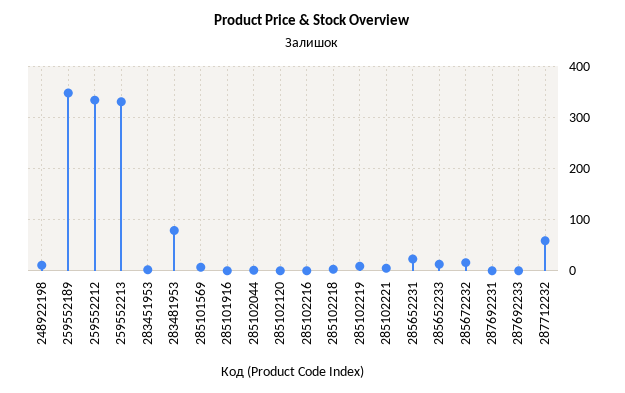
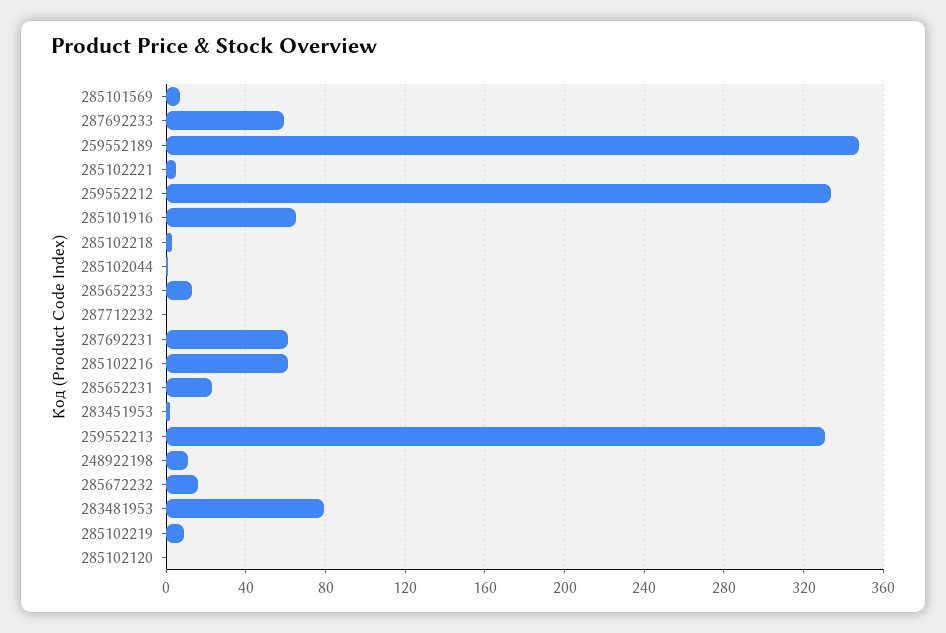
  {
    "248922198": 10,
    "259552189": 350,
    "259552212": 335,
    "259552213": 330,
    "283451953": 0,
    "283481953": 80,
    "285101569": 5,
-   "285101916": 0,
+   "285101916": 65,
    "285102044": 0,
    "285102120": 0,
-   "285102216": 0,
+   "285102216": 60,
    "285102218": 5,
    "285102219": 10,
    "285102221": 5,
    "285652231": 25,
    "285652233": 15,
    "285672232": 15,
-   "287692231": 0,
+   "287692231": 60,
-   "287692233": 0,
+   "287692233": 60,
-   "287712232": 60
+   "287712232": 0
  }

